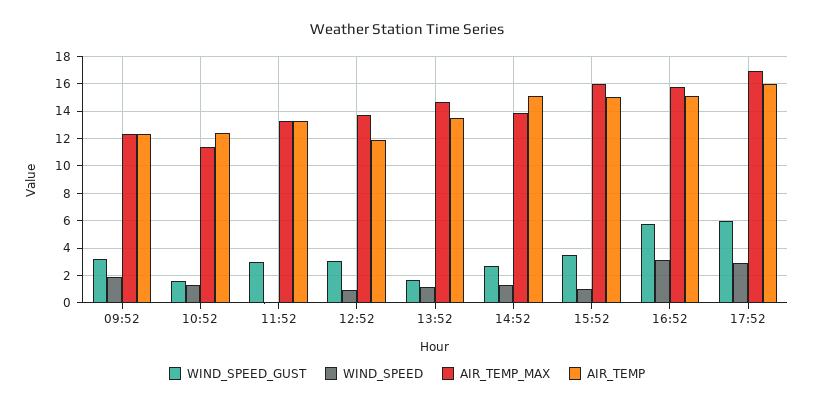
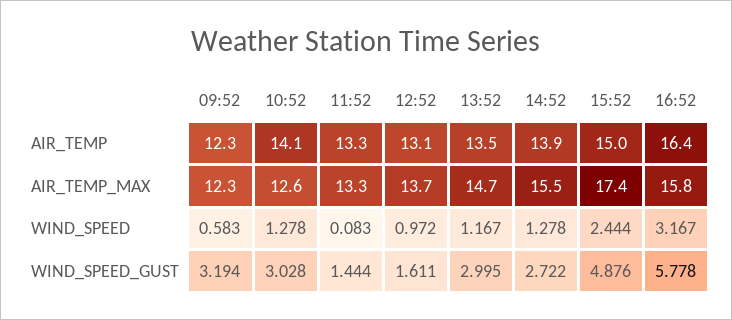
  {
    "WIND_SPEED_GUST": {
      "09:52": 3.194,
-     "10:52": 1.5,
+     "10:52": 3.028,
-     "11:52": 3,
+     "11:52": 1.444,
-     "12:52": 3,
+     "12:52": 1.611,
-     "13:52": 1.5,
+     "13:52": 2.995,
      "14:52": 2.722,
-     "15:52": 3.5,
+     "15:52": 4.876,
-     "16:52": 5.778,
+     "16:52": 5.778
-     "17:52": 6
    },
    "WIND_SPEED": {
-     "09:52": 2,
+     "09:52": 0.583,
      "10:52": 1.278,
      "11:52": 0.083,
      "12:52": 0.972,
      "13:52": 1.167,
      "14:52": 1.278,
-     "15:52": 1,
+     "15:52": 2.444,
-     "16:52": 3.167,
+     "16:52": 3.167
-     "17:52": 3
    },
    "AIR_TEMP_MAX": {
      "09:52": 12.3,
-     "10:52": 11.5,
+     "10:52": 12.6,
      "11:52": 13.3,
      "12:52": 13.7,
      "13:52": 14.7,
-     "14:52": 14,
+     "14:52": 15.5,
-     "15:52": 16,
+     "15:52": 17.4,
-     "16:52": 15.8,
+     "16:52": 15.8
-     "17:52": 17
    },
    "AIR_TEMP": {
      "09:52": 12.3,
-     "10:52": 12.5,
+     "10:52": 14.1,
      "11:52": 13.3,
-     "12:52": 12,
+     "12:52": 13.1,
      "13:52": 13.5,
-     "14:52": 15,
+     "14:52": 13.9,
      "15:52": 15,
-     "16:52": 15,
+     "16:52": 16.4
-     "17:52": 16
    }
  }

